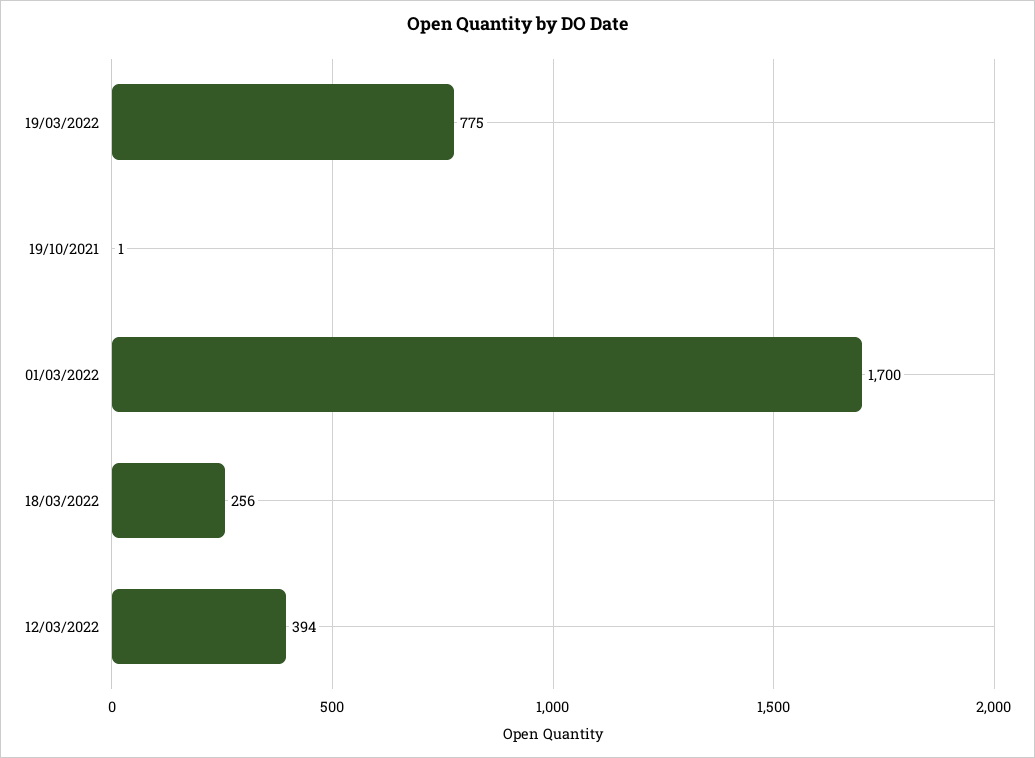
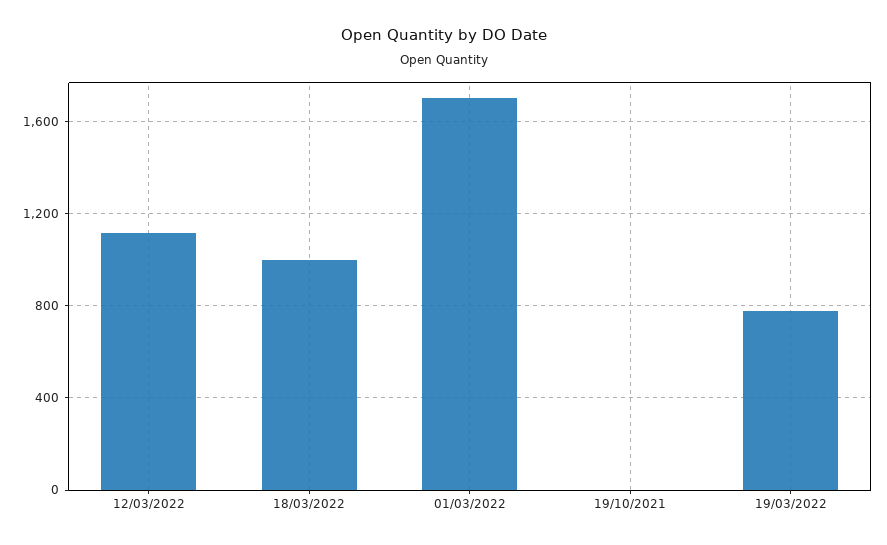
  {
    "19/03/2022": 775,
    "19/10/2021": 1,
    "01/03/2022": 1700,
-   "18/03/2022": 256,
+   "18/03/2022": 1000,
-   "12/03/2022": 394
+   "12/03/2022": 1100
  }

